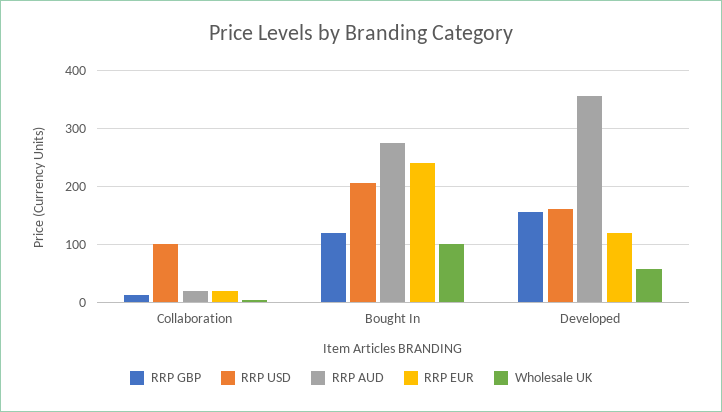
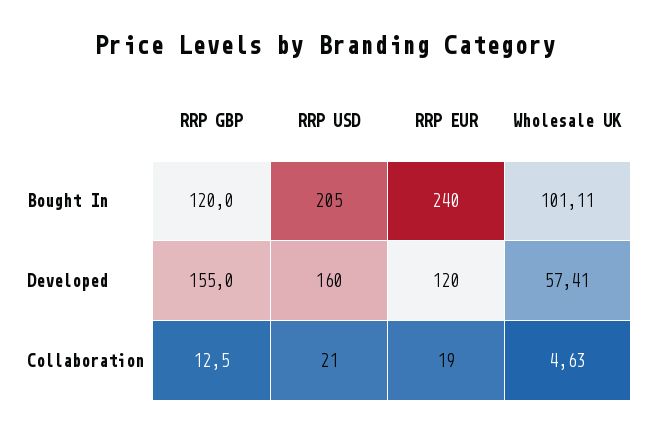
  {
    "RRP GBP": {
      "Collaboration": 12.5,
      "Bought In": 120,
      "Developed": 155
    },
    "RRP USD": {
-     "Collaboration": 100,
+     "Collaboration": 21,
      "Bought In": 205,
      "Developed": 160
    },
-   "RRP AUD": {
-     "Collaboration": 20,
-     "Bought In": 280,
-     "Developed": 360
-   },
    "RRP EUR": {
      "Collaboration": 19,
      "Bought In": 240,
      "Developed": 120
    },
    "Wholesale UK": {
      "Collaboration": 4.63,
      "Bought In": 101.11,
      "Developed": 57.41
    }
  }

